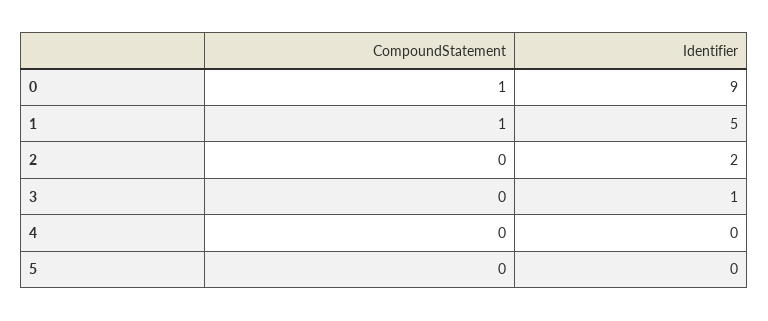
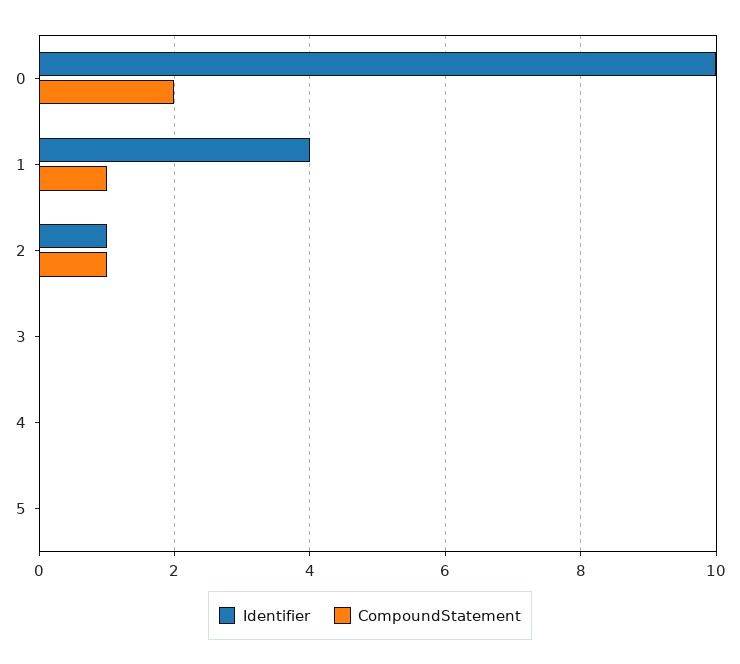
  {
    "CompoundStatement": {
-     "0": 1,
+     "0": 2,
      "1": 1,
-     "2": 0,
+     "2": 1,
      "3": 0,
      "4": 0,
      "5": 0
    },
    "Identifier": {
-     "0": 9,
+     "0": 10,
-     "1": 5,
+     "1": 4,
-     "2": 2,
+     "2": 1,
-     "3": 1,
+     "3": 0,
      "4": 0,
      "5": 0
    }
  }

